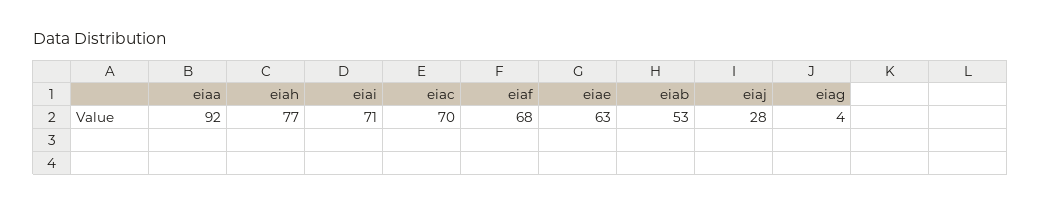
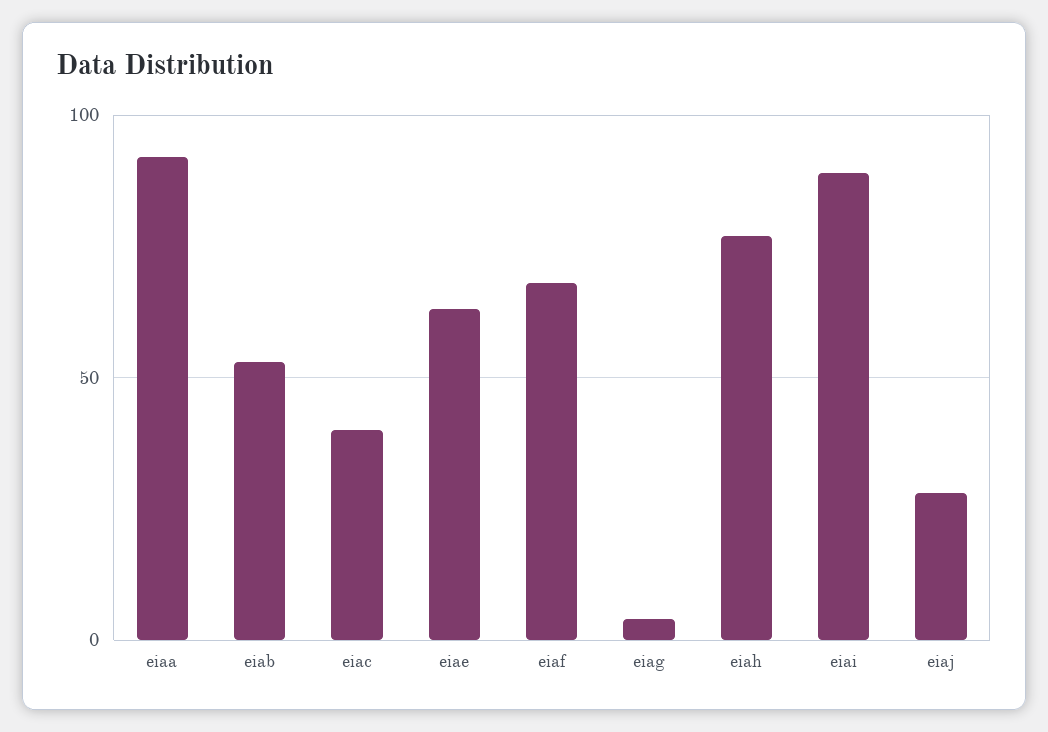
  {
    "eiaa": 92,
    "eiah": 77,
-   "eiai": 71,
+   "eiai": 90,
-   "eiac": 70,
+   "eiac": 40,
    "eiaf": 68,
    "eiae": 63,
    "eiab": 53,
    "eiaj": 28,
    "eiag": 4
  }

